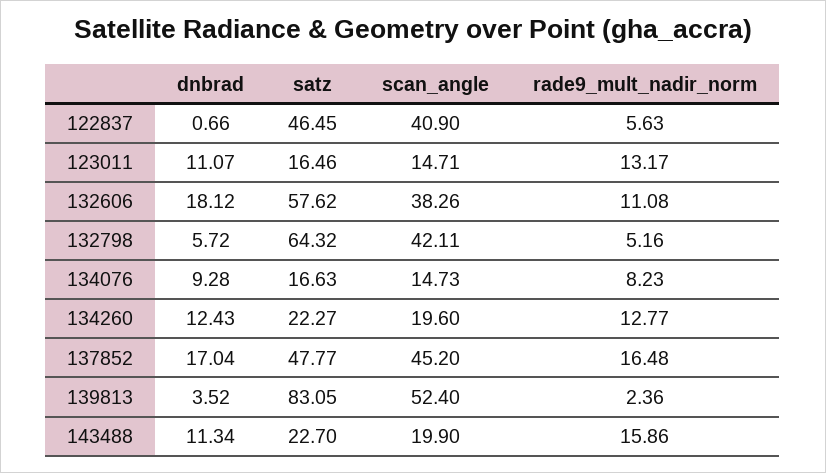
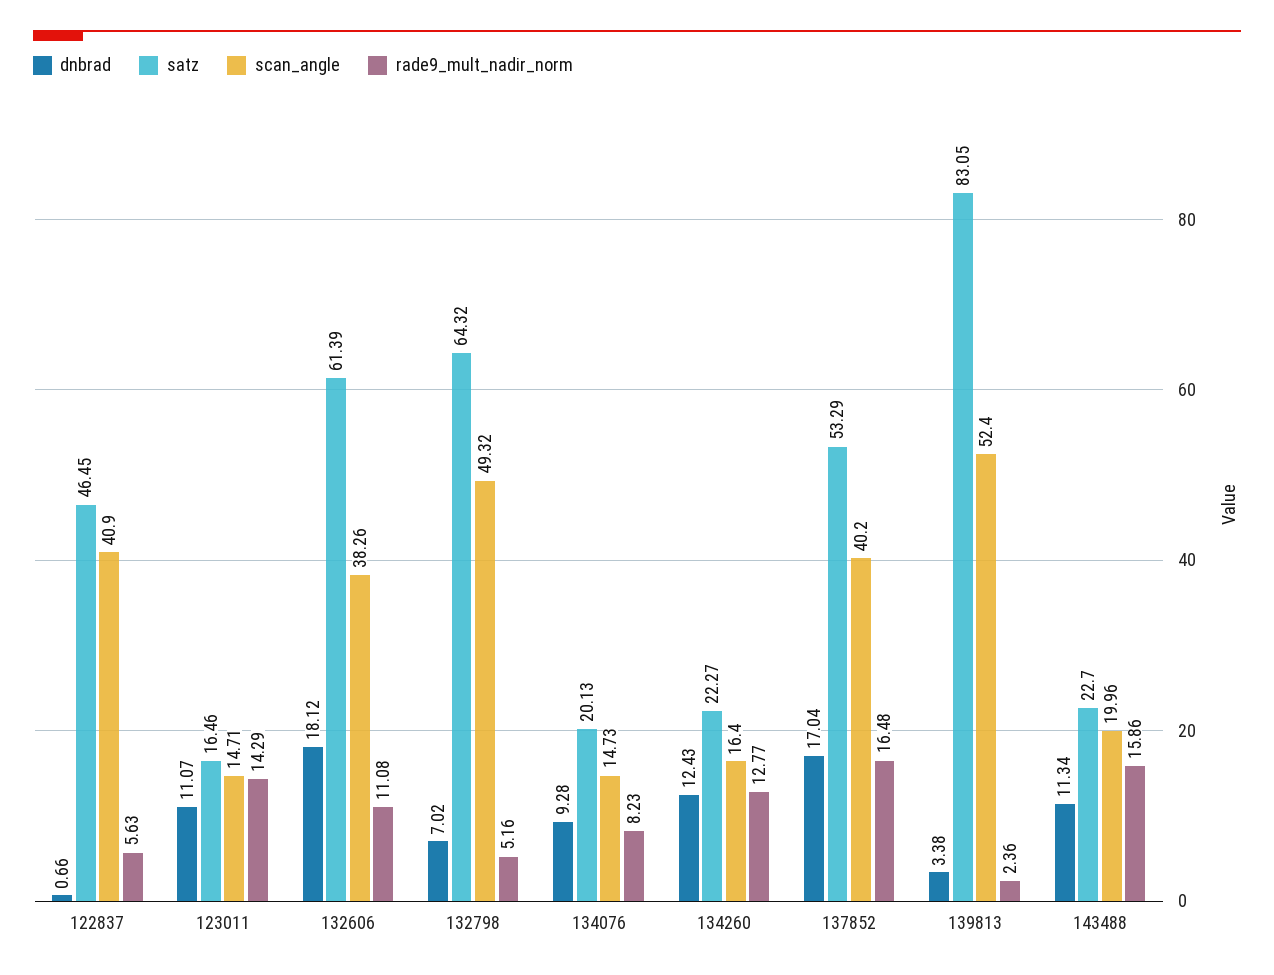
  {
    "dnbrad": {
      "122837": 0.66,
      "123011": 11.07,
      "132606": 18.12,
-     "132798": 5.72,
+     "132798": 7.02,
      "134076": 9.28,
      "134260": 12.43,
      "137852": 17.04,
-     "139813": 3.52,
+     "139813": 3.38,
      "143488": 11.34
    },
    "satz": {
      "122837": 46.45,
      "123011": 16.46,
-     "132606": 57.62,
+     "132606": 61.39,
      "132798": 64.32,
-     "134076": 16.63,
+     "134076": 20.13,
      "134260": 22.27,
-     "137852": 47.77,
+     "137852": 53.29,
      "139813": 83.05,
      "143488": 22.7
    },
    "scan_angle": {
      "122837": 40.9,
      "123011": 14.71,
      "132606": 38.26,
-     "132798": 42.11,
+     "132798": 49.32,
      "134076": 14.73,
-     "134260": 19.6,
+     "134260": 16.4,
-     "137852": 45.2,
+     "137852": 40.2,
      "139813": 52.4,
-     "143488": 19.9
+     "143488": 19.96
    },
    "rade9_mult_nadir_norm": {
      "122837": 5.63,
-     "123011": 13.17,
+     "123011": 14.29,
      "132606": 11.08,
      "132798": 5.16,
      "134076": 8.23,
      "134260": 12.77,
      "137852": 16.48,
      "139813": 2.36,
      "143488": 15.86
    }
  }

